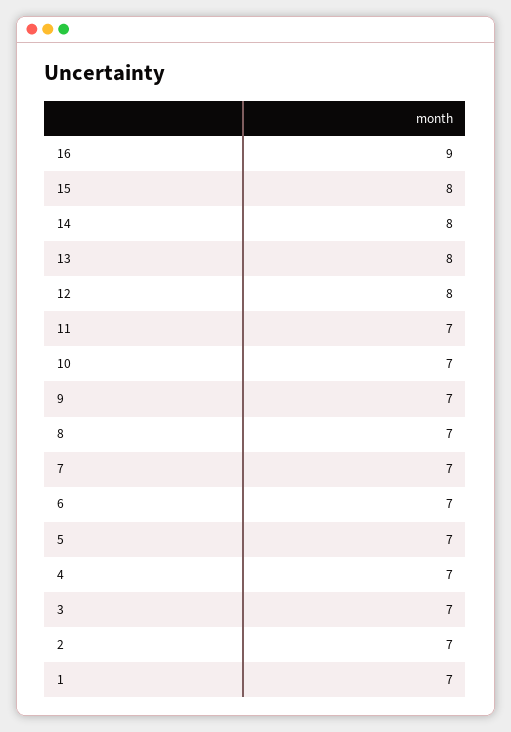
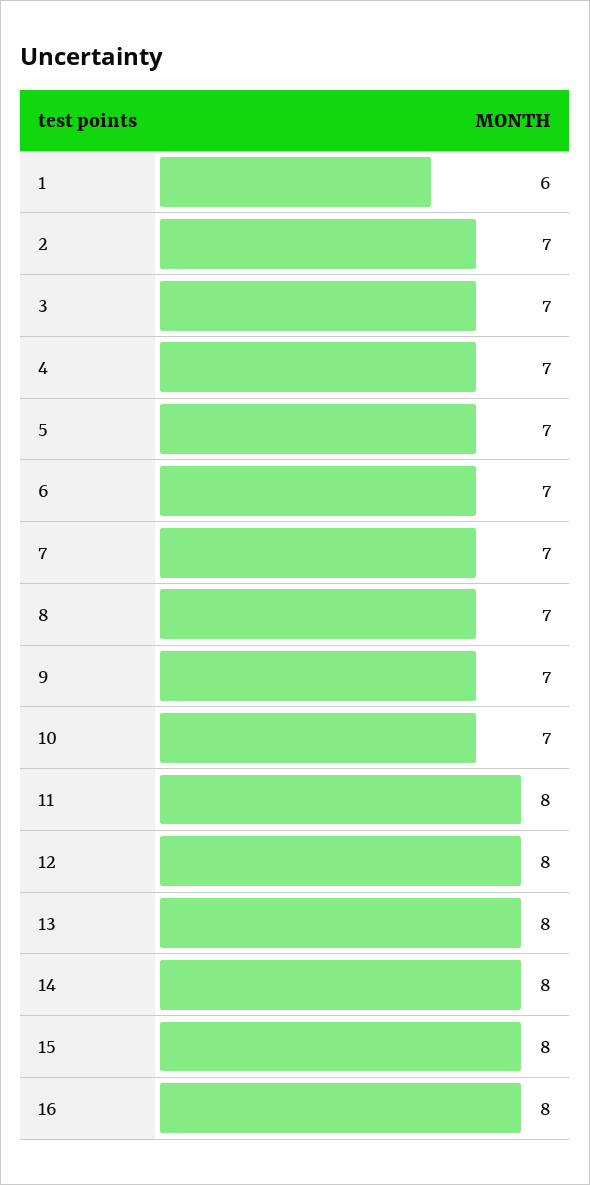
  {
-   "16": 9,
+   "16": 8,
    "15": 8,
    "14": 8,
    "13": 8,
    "12": 8,
-   "11": 7,
+   "11": 8,
    "10": 7,
    "9": 7,
    "8": 7,
    "7": 7,
    "6": 7,
    "5": 7,
    "4": 7,
    "3": 7,
    "2": 7,
-   "1": 7
+   "1": 6
  }

